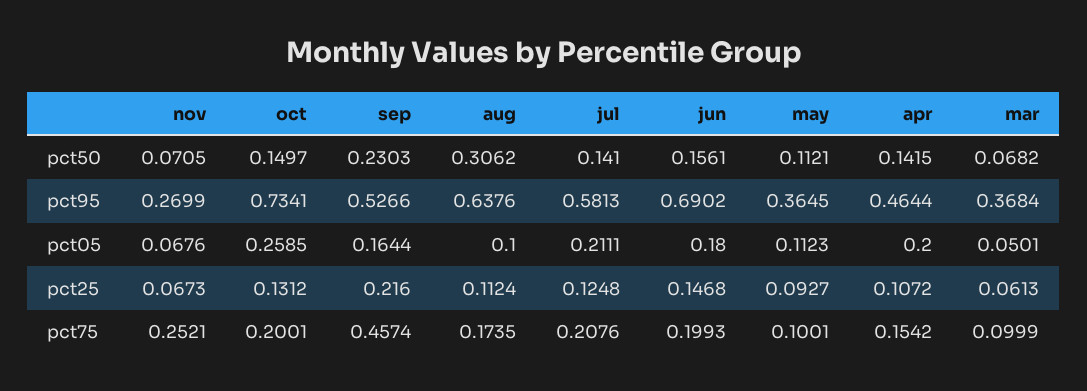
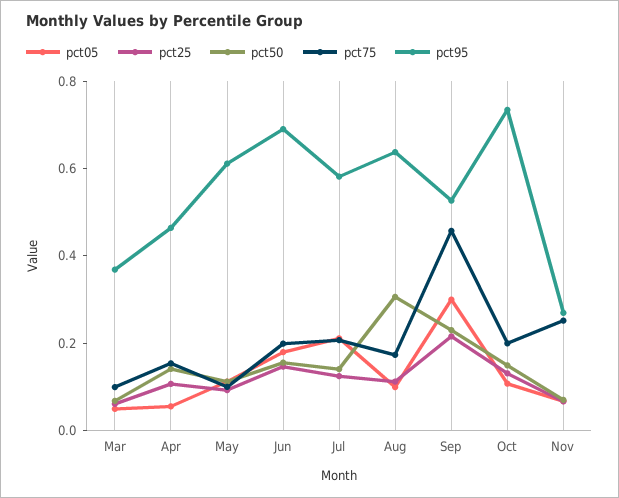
  {
    "pct50": {
      "nov": 0.0705,
      "oct": 0.1497,
      "sep": 0.2303,
      "aug": 0.3062,
      "jul": 0.141,
      "jun": 0.1561,
      "may": 0.1121,
      "apr": 0.1415,
      "mar": 0.0682
    },
    "pct95": {
      "nov": 0.2699,
      "oct": 0.7341,
      "sep": 0.5266,
      "aug": 0.6376,
      "jul": 0.5813,
      "jun": 0.6902,
-     "may": 0.3645,
+     "may": 0.6,
      "apr": 0.4644,
      "mar": 0.3684
    },
    "pct05": {
      "nov": 0.0676,
-     "oct": 0.2585,
+     "oct": 0.1,
-     "sep": 0.1644,
+     "sep": 0.3,
      "aug": 0.1,
      "jul": 0.2111,
      "jun": 0.18,
      "may": 0.1123,
-     "apr": 0.2,
+     "apr": 0.05,
      "mar": 0.0501
    },
    "pct25": {
      "nov": 0.0673,
      "oct": 0.1312,
      "sep": 0.216,
      "aug": 0.1124,
      "jul": 0.1248,
      "jun": 0.1468,
      "may": 0.0927,
      "apr": 0.1072,
      "mar": 0.0613
    },
    "pct75": {
      "nov": 0.2521,
      "oct": 0.2001,
      "sep": 0.4574,
      "aug": 0.1735,
      "jul": 0.2076,
      "jun": 0.1993,
      "may": 0.1001,
      "apr": 0.1542,
      "mar": 0.0999
    }
  }

